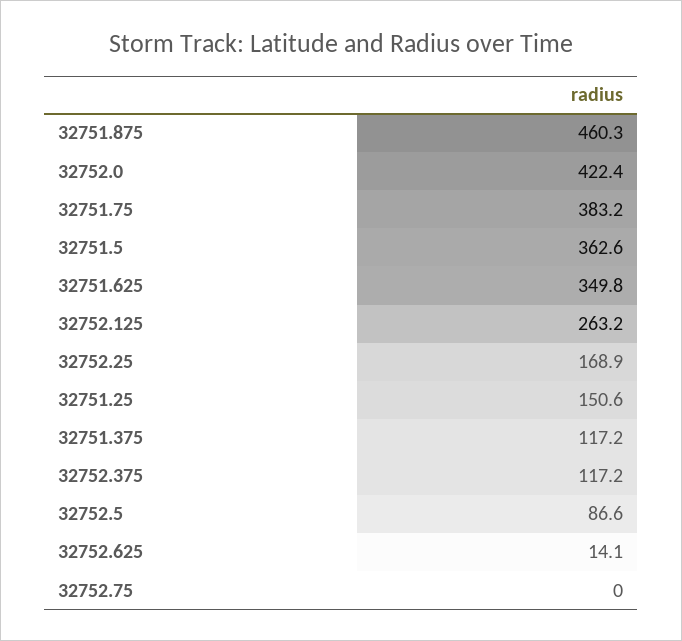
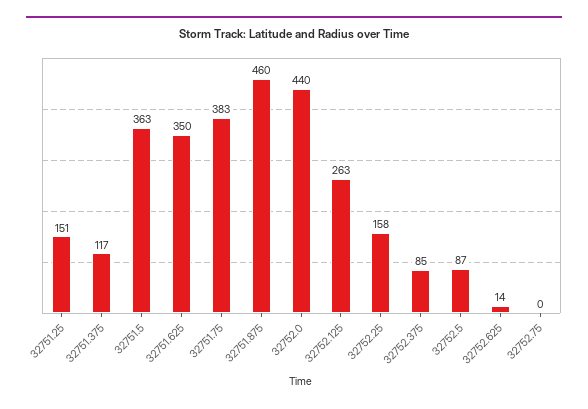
  {
    "32751.875": 460.3,
-   "32752.0": 422.4,
+   "32752.0": 440,
    "32751.75": 383.2,
    "32751.5": 362.6,
    "32751.625": 349.8,
    "32752.125": 263.2,
-   "32752.25": 168.9,
+   "32752.25": 158,
    "32751.25": 150.6,
    "32751.375": 117.2,
-   "32752.375": 117.2,
+   "32752.375": 85,
    "32752.5": 86.6,
    "32752.625": 14.1,
    "32752.75": 0
  }

